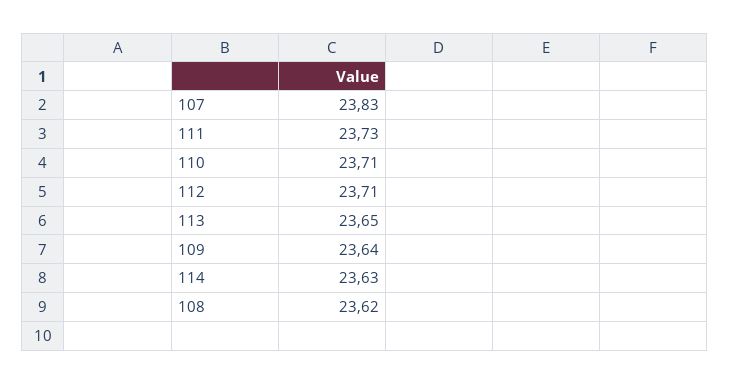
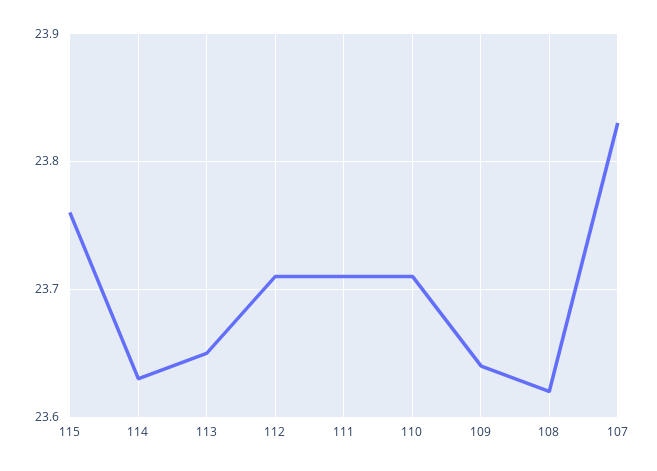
  {
    "107": 23.83,
-   "111": 23.73,
+   "111": 23.71,
    "110": 23.71,
    "112": 23.71,
    "113": 23.65,
    "109": 23.64,
    "114": 23.63,
-   "108": 23.62
+   "108": 23.62,
+   "115": 23.76
  }

